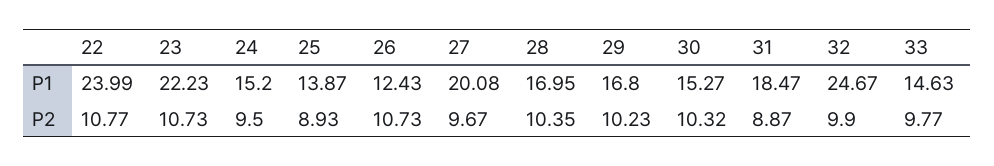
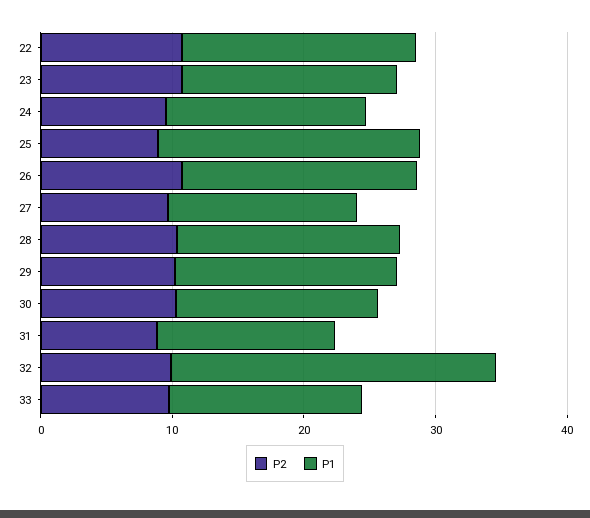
  {
    "P1": {
-     "22": 23.99,
+     "22": 18,
-     "23": 22.23,
+     "23": 16,
      "24": 15.2,
-     "25": 13.87,
+     "25": 20,
-     "26": 12.43,
+     "26": 18,
-     "27": 20.08,
+     "27": 14,
      "28": 16.95,
      "29": 16.8,
      "30": 15.27,
-     "31": 18.47,
+     "31": 14,
      "32": 24.67,
      "33": 14.63
    },
    "P2": {
      "22": 10.77,
      "23": 10.73,
      "24": 9.5,
      "25": 8.93,
      "26": 10.73,
      "27": 9.67,
      "28": 10.35,
      "29": 10.23,
      "30": 10.32,
      "31": 8.87,
      "32": 9.9,
      "33": 9.77
    }
  }

